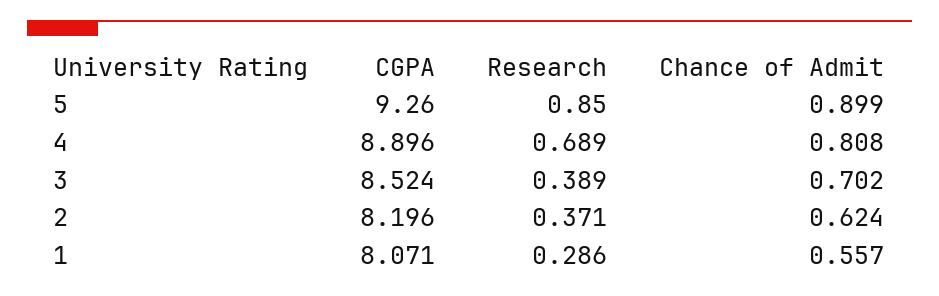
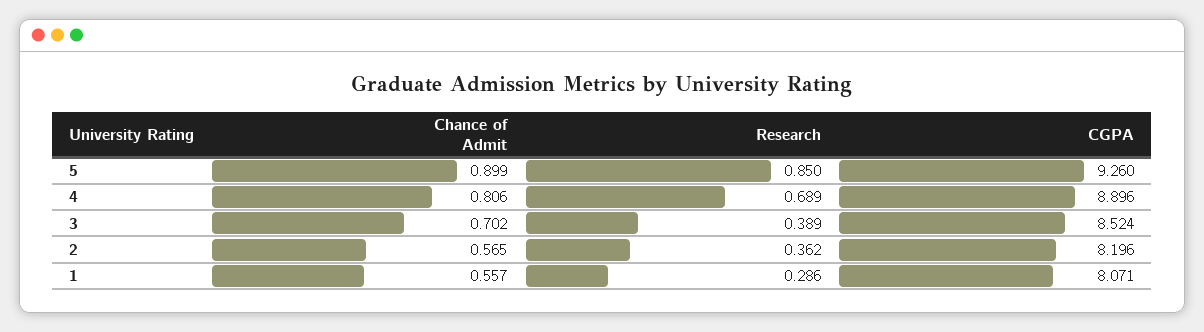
  {
    "CGPA": {
      "5": 9.26,
      "4": 8.896,
      "3": 8.524,
      "2": 8.196,
      "1": 8.071
    },
    "Research": {
      "5": 0.85,
      "4": 0.689,
      "3": 0.389,
-     "2": 0.371,
+     "2": 0.362,
      "1": 0.286
    },
    "Chance of Admit": {
      "5": 0.899,
-     "4": 0.808,
+     "4": 0.806,
      "3": 0.702,
-     "2": 0.624,
+     "2": 0.565,
      "1": 0.557
    }
  }

